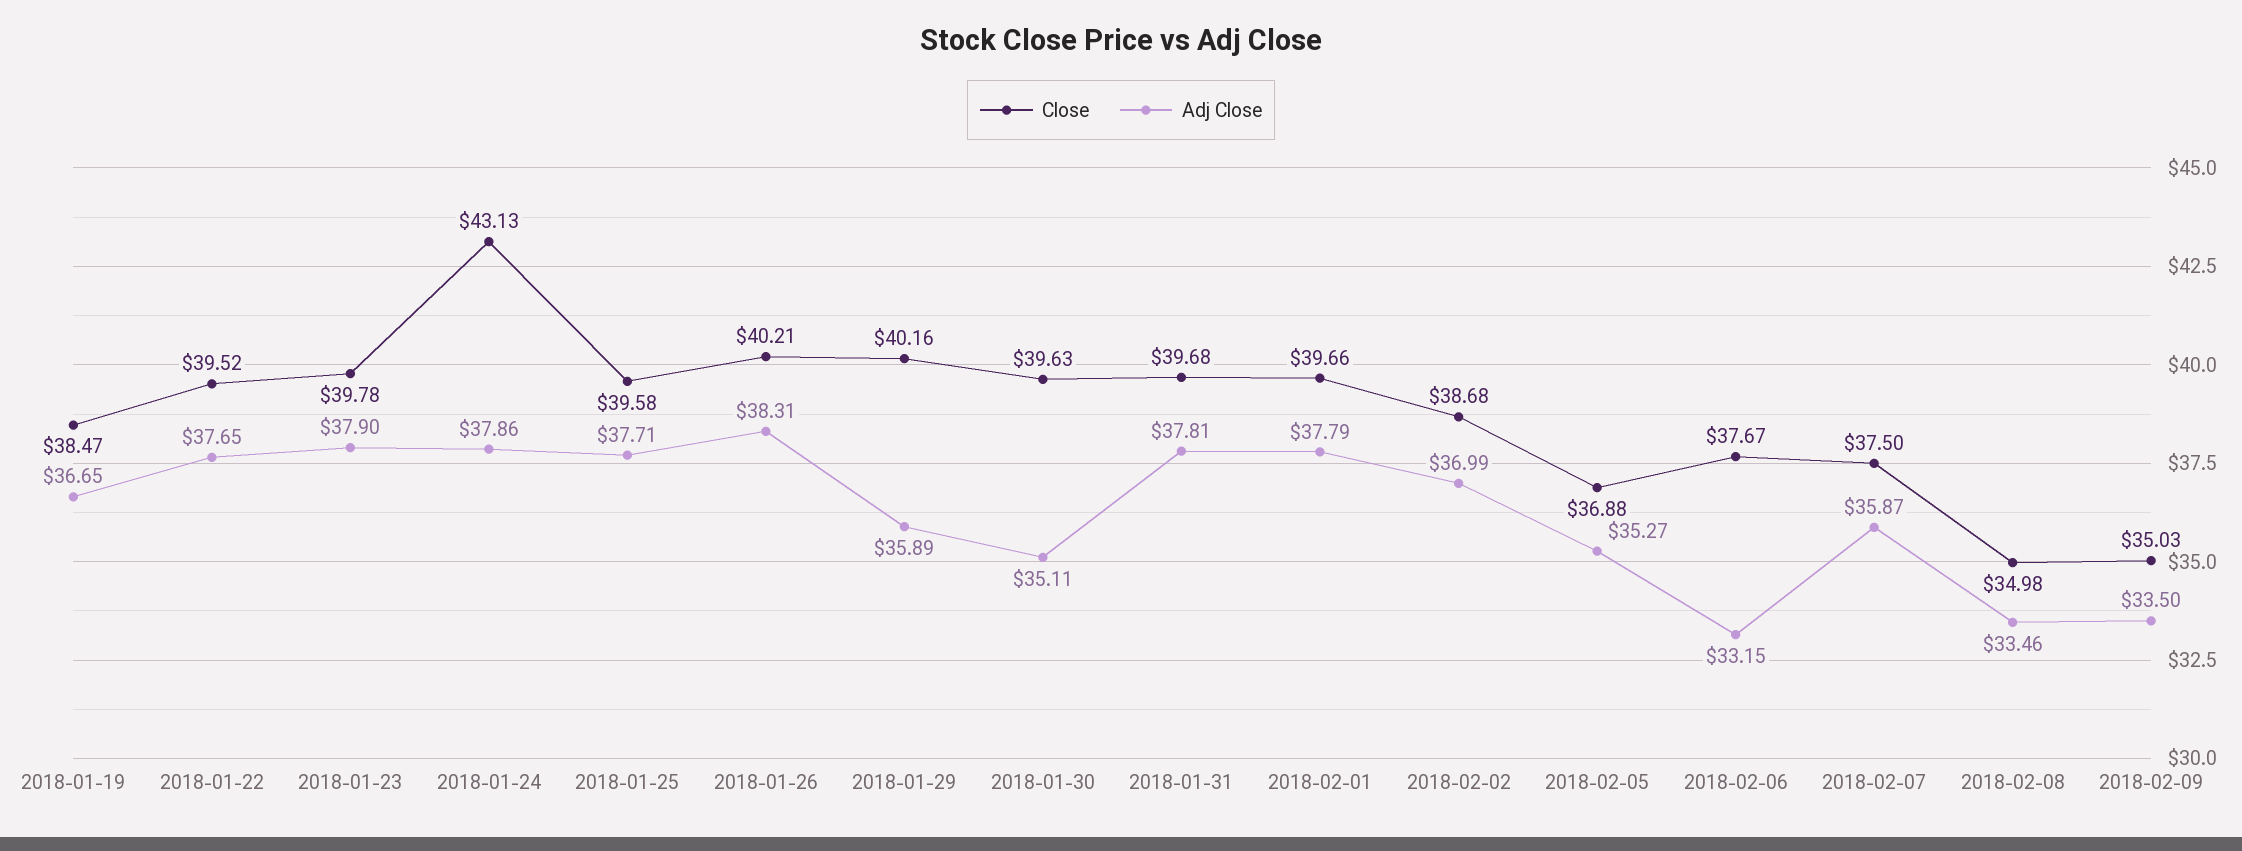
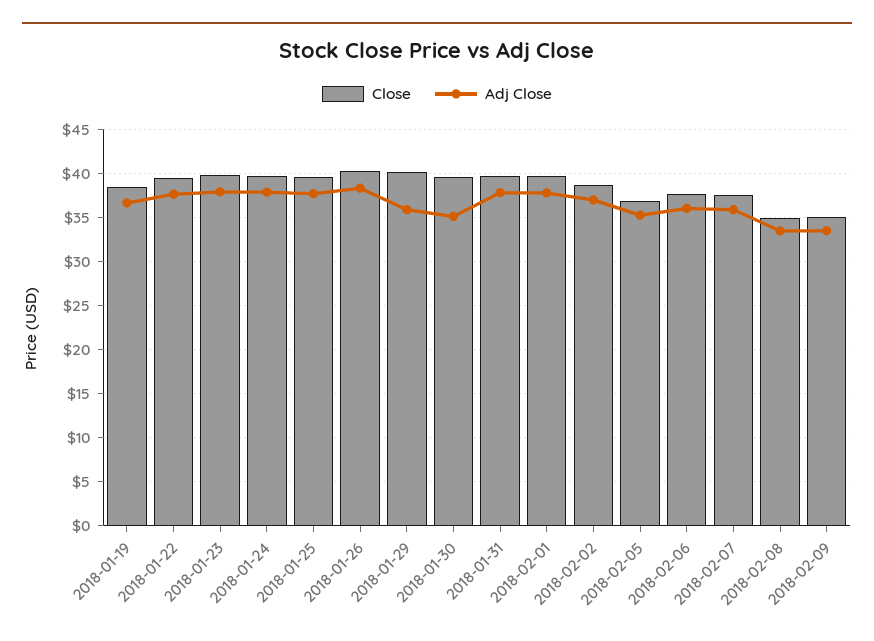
  {
    "Close": {
      "2018-01-19": 38.47,
      "2018-01-22": 39.52,
      "2018-01-23": 39.78,
-     "2018-01-24": 43.13,
+     "2018-01-24": 40,
      "2018-01-25": 39.58,
      "2018-01-26": 40.21,
      "2018-01-29": 40.16,
      "2018-01-30": 39.63,
      "2018-01-31": 39.68,
      "2018-02-01": 39.66,
      "2018-02-02": 38.68,
      "2018-02-05": 36.88,
      "2018-02-06": 37.67,
      "2018-02-07": 37.5,
      "2018-02-08": 34.98,
      "2018-02-09": 35.03
    },
    "Adj Close": {
      "2018-01-19": 36.65,
      "2018-01-22": 37.65,
      "2018-01-23": 37.9,
      "2018-01-24": 37.86,
      "2018-01-25": 37.71,
      "2018-01-26": 38.31,
      "2018-01-29": 35.89,
      "2018-01-30": 35.11,
      "2018-01-31": 37.81,
      "2018-02-01": 37.79,
      "2018-02-02": 36.99,
      "2018-02-05": 35.27,
-     "2018-02-06": 33.15,
+     "2018-02-06": 36,
      "2018-02-07": 35.87,
      "2018-02-08": 33.46,
      "2018-02-09": 33.5
    }
  }

